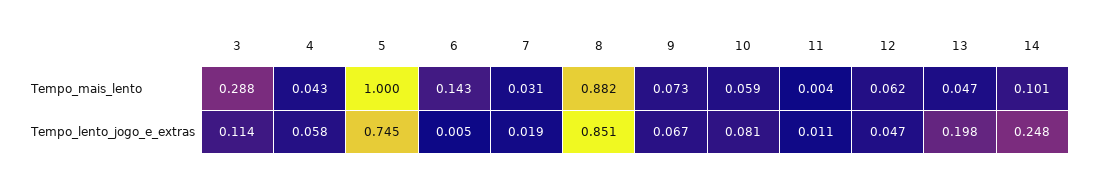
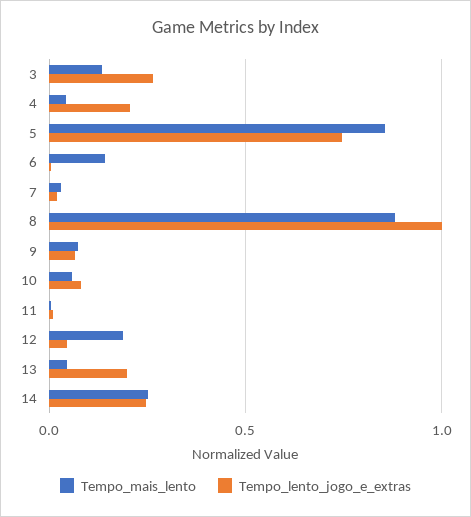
  {
    "Tempo_mais_lento": {
-     "3": 0.288,
+     "3": 0.15,
      "4": 0.043,
-     "5": 1,
+     "5": 0.85,
      "6": 0.143,
      "7": 0.031,
      "8": 0.882,
      "9": 0.073,
      "10": 0.059,
      "11": 0.004,
-     "12": 0.062,
+     "12": 0.2,
      "13": 0.047,
-     "14": 0.101
+     "14": 0.25
    },
    "Tempo_lento_jogo_e_extras": {
-     "3": 0.114,
+     "3": 0.25,
-     "4": 0.058,
+     "4": 0.2,
      "5": 0.745,
      "6": 0.005,
      "7": 0.019,
-     "8": 0.851,
+     "8": 1,
      "9": 0.067,
      "10": 0.081,
      "11": 0.011,
      "12": 0.047,
      "13": 0.198,
      "14": 0.248
    }
  }

